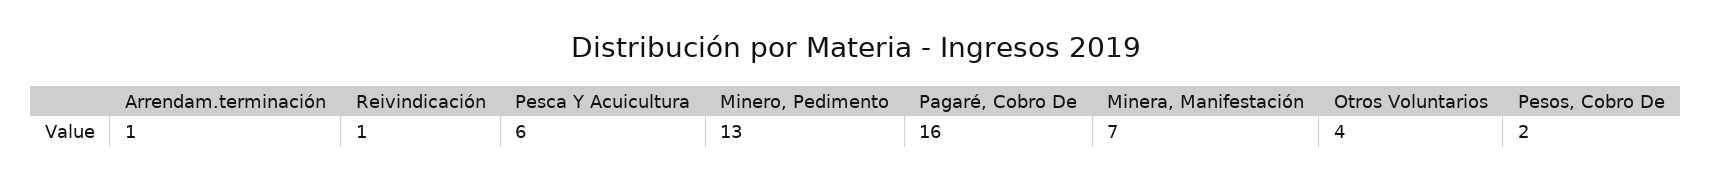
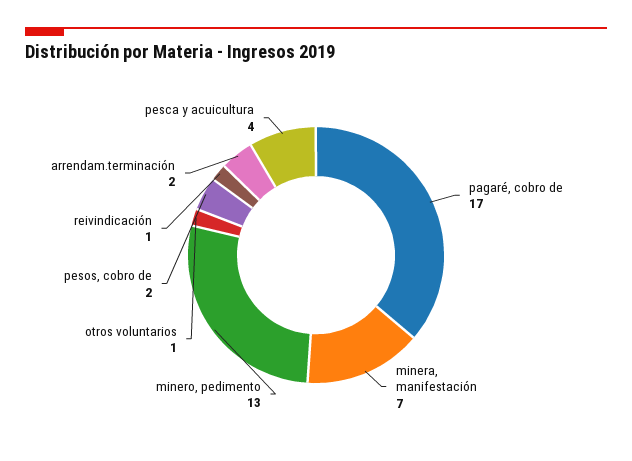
  {
-   "Arrendam.terminación": 1,
+   "Arrendam.terminación": 2,
    "Reivindicación": 1,
-   "Pesca Y Acuicultura": 6,
+   "Pesca Y Acuicultura": 4,
    "Minero, Pedimento": 13,
-   "Pagaré, Cobro De": 16,
+   "Pagaré, Cobro De": 17,
    "Minera, Manifestación": 7,
-   "Otros Voluntarios": 4,
+   "Otros Voluntarios": 1,
    "Pesos, Cobro De": 2
  }

